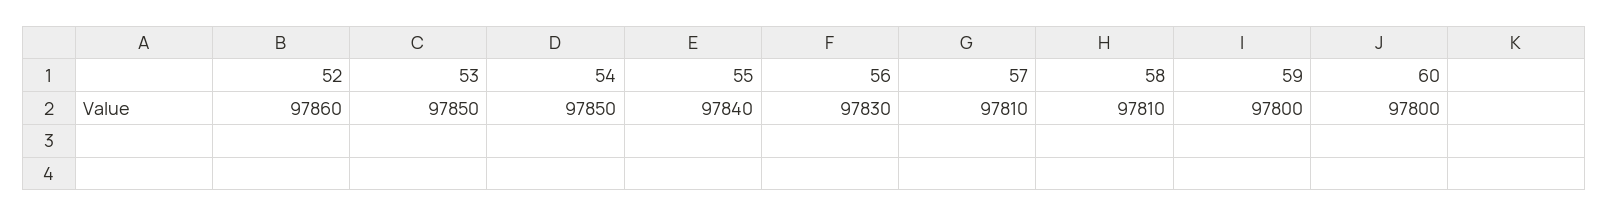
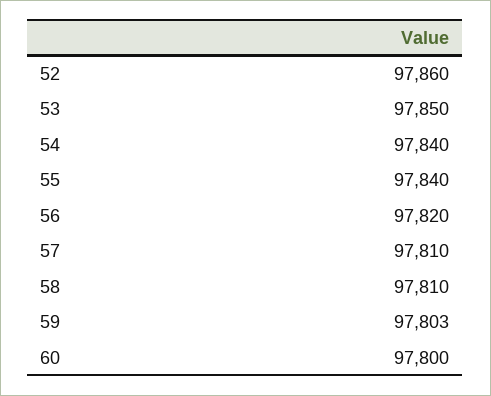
  {
    "52": 97860,
    "53": 97850,
-   "54": 97850,
+   "54": 97840,
    "55": 97840,
-   "56": 97830,
+   "56": 97820,
    "57": 97810,
    "58": 97810,
-   "59": 97800,
+   "59": 97803,
    "60": 97800
  }

